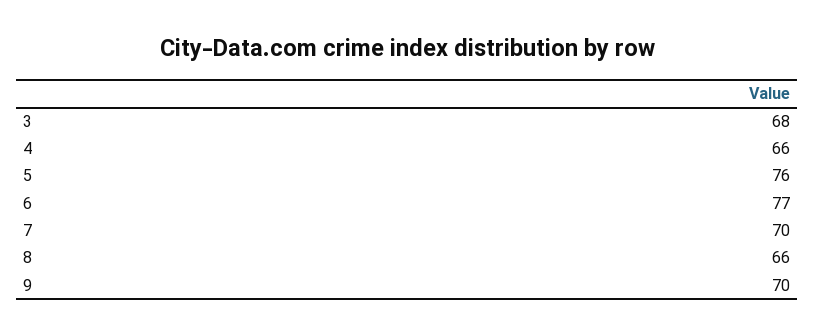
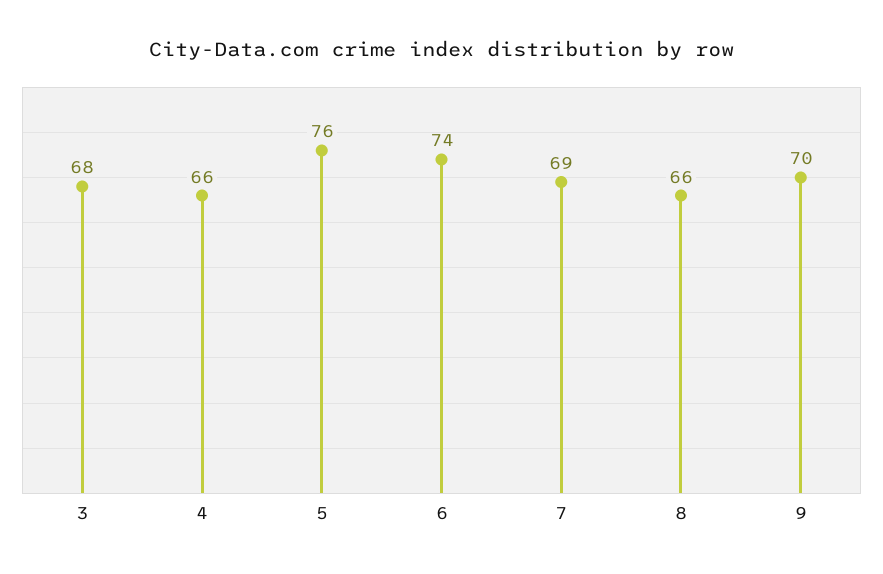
  {
    "3": 68,
    "4": 66,
    "5": 76,
-   "6": 77,
+   "6": 74,
-   "7": 70,
+   "7": 69,
    "8": 66,
    "9": 70
  }

